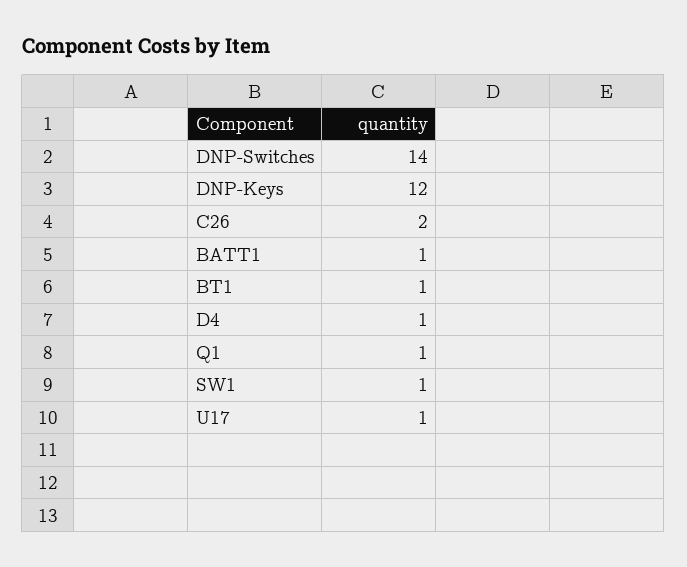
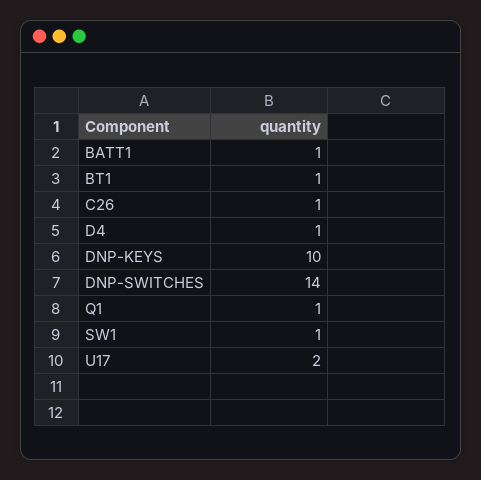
  {
    "DNP-Switches": 14,
-   "DNP-Keys": 12,
+   "DNP-Keys": 10,
-   "C26": 2,
+   "C26": 1,
    "BATT1": 1,
    "BT1": 1,
    "D4": 1,
    "Q1": 1,
    "SW1": 1,
-   "U17": 1
+   "U17": 2
  }

